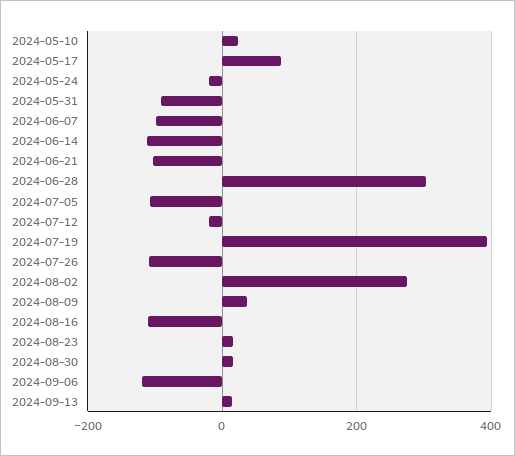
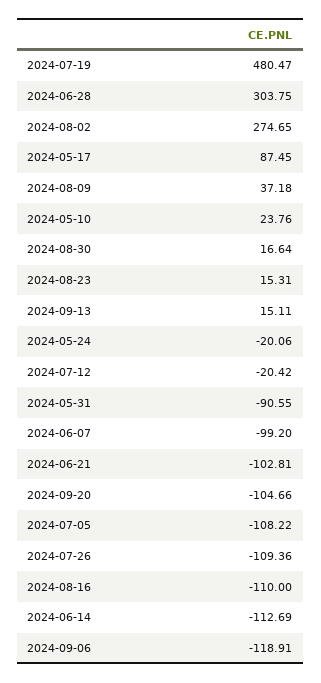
  {
    "2024-05-10": 23.76,
    "2024-05-17": 87.45,
    "2024-05-24": -20.06,
    "2024-05-31": -90.55,
    "2024-06-07": -99.2,
    "2024-06-14": -112.69,
    "2024-06-21": -102.81,
    "2024-06-28": 303.75,
    "2024-07-05": -108.22,
    "2024-07-12": -20.42,
-   "2024-07-19": 400,
+   "2024-07-19": 480.47,
    "2024-07-26": -109.36,
    "2024-08-02": 274.65,
    "2024-08-09": 37.18,
    "2024-08-16": -110,
    "2024-08-23": 15.31,
    "2024-08-30": 16.64,
    "2024-09-06": -118.91,
-   "2024-09-13": 15.11
+   "2024-09-13": 15.11,
+   "2024-09-20": -104.66
  }

